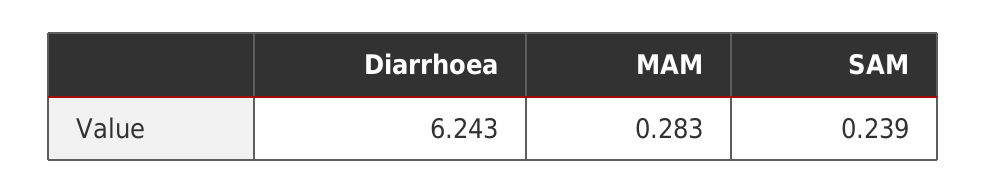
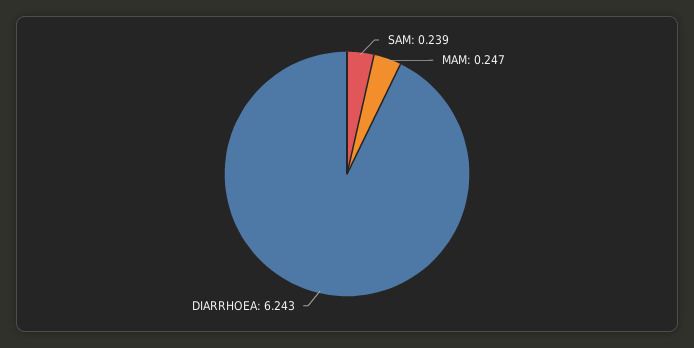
  {
    "Diarrhoea": 6.243,
-   "MAM": 0.283,
+   "MAM": 0.247,
    "SAM": 0.239
  }

